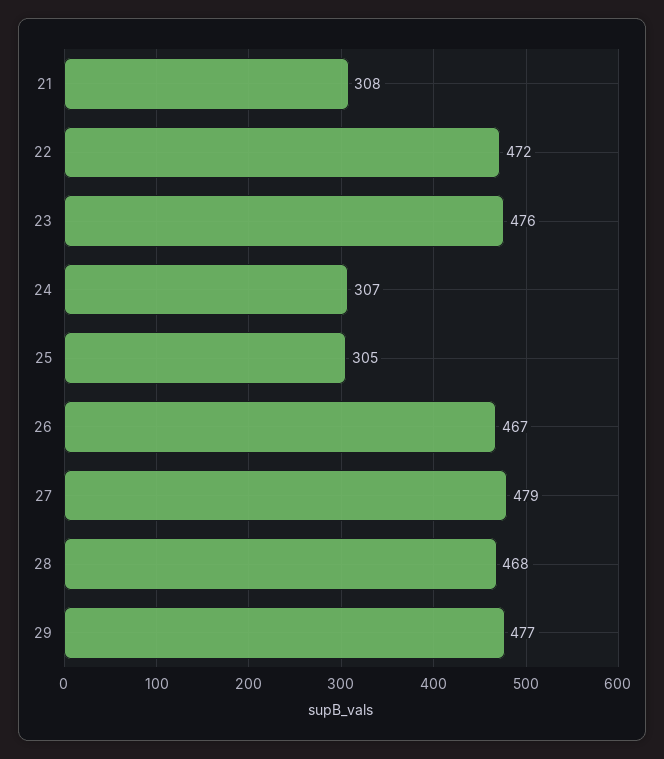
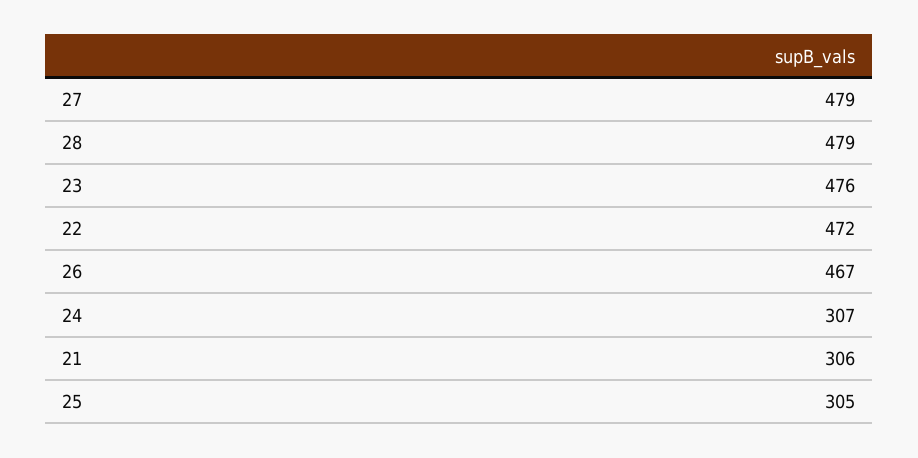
  {
-   "21": 308,
+   "21": 306,
    "22": 472,
    "23": 476,
    "24": 307,
    "25": 305,
    "26": 467,
    "27": 479,
-   "28": 468,
+   "28": 479
-   "29": 477
  }

